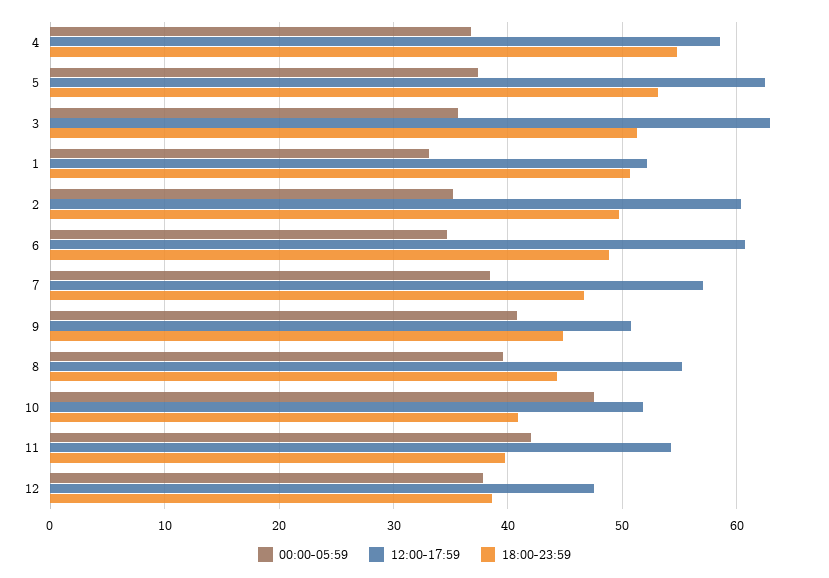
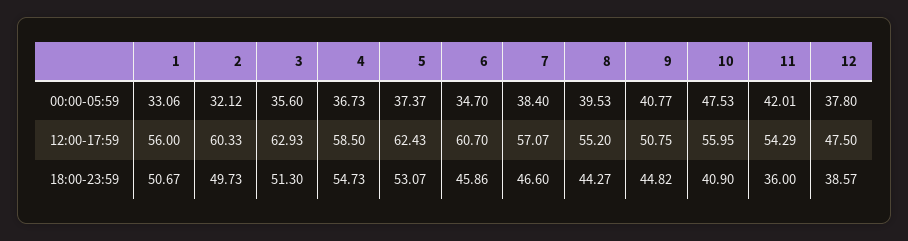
  {
    "00:00-05:59": {
      "4": 36.73,
      "5": 37.37,
      "3": 35.6,
      "1": 33.06,
-     "2": 35,
+     "2": 32.12,
      "6": 34.7,
      "7": 38.4,
      "9": 40.77,
      "8": 39.53,
      "10": 47.53,
      "11": 42.01,
      "12": 37.8
    },
    "12:00-17:59": {
      "4": 58.5,
      "5": 62.43,
      "3": 62.93,
-     "1": 52,
+     "1": 56,
      "2": 60.33,
      "6": 60.7,
      "7": 57.07,
      "9": 50.75,
      "8": 55.2,
-     "10": 52,
+     "10": 55.95,
      "11": 54.29,
      "12": 47.5
    },
    "18:00-23:59": {
      "4": 54.73,
      "5": 53.07,
      "3": 51.3,
      "1": 50.67,
      "2": 49.73,
-     "6": 49,
+     "6": 45.86,
      "7": 46.6,
      "9": 44.82,
      "8": 44.27,
      "10": 40.9,
-     "11": 40,
+     "11": 36,
      "12": 38.57
    }
  }

